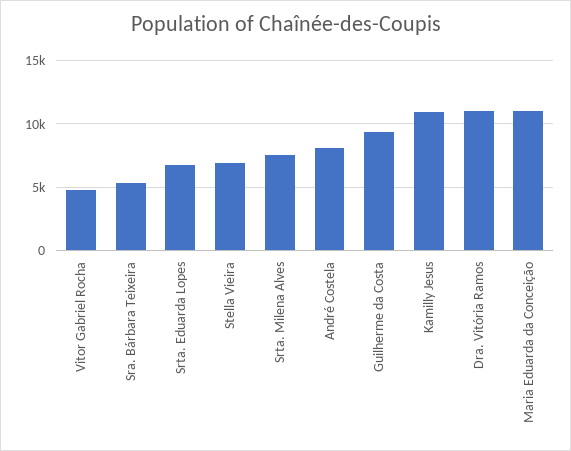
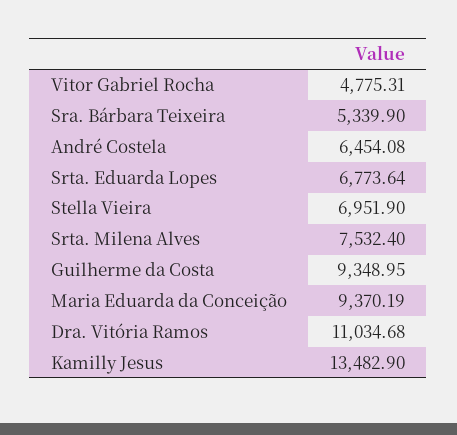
  {
    "Vitor Gabriel Rocha": 4775.31,
    "Sra. Bárbara Teixeira": 5339.9,
    "Srta. Eduarda Lopes": 6773.64,
    "Stella Vieira": 6951.9,
    "Srta. Milena Alves": 7532.4,
-   "André Costela": 8000,
+   "André Costela": 6454.08,
    "Guilherme da Costa": 9348.95,
-   "Kamilly Jesus": 11000,
+   "Kamilly Jesus": 13482.9,
    "Dra. Vitória Ramos": 11034.68,
-   "Maria Eduarda da Conceição": 11000
+   "Maria Eduarda da Conceição": 9370.19
  }

